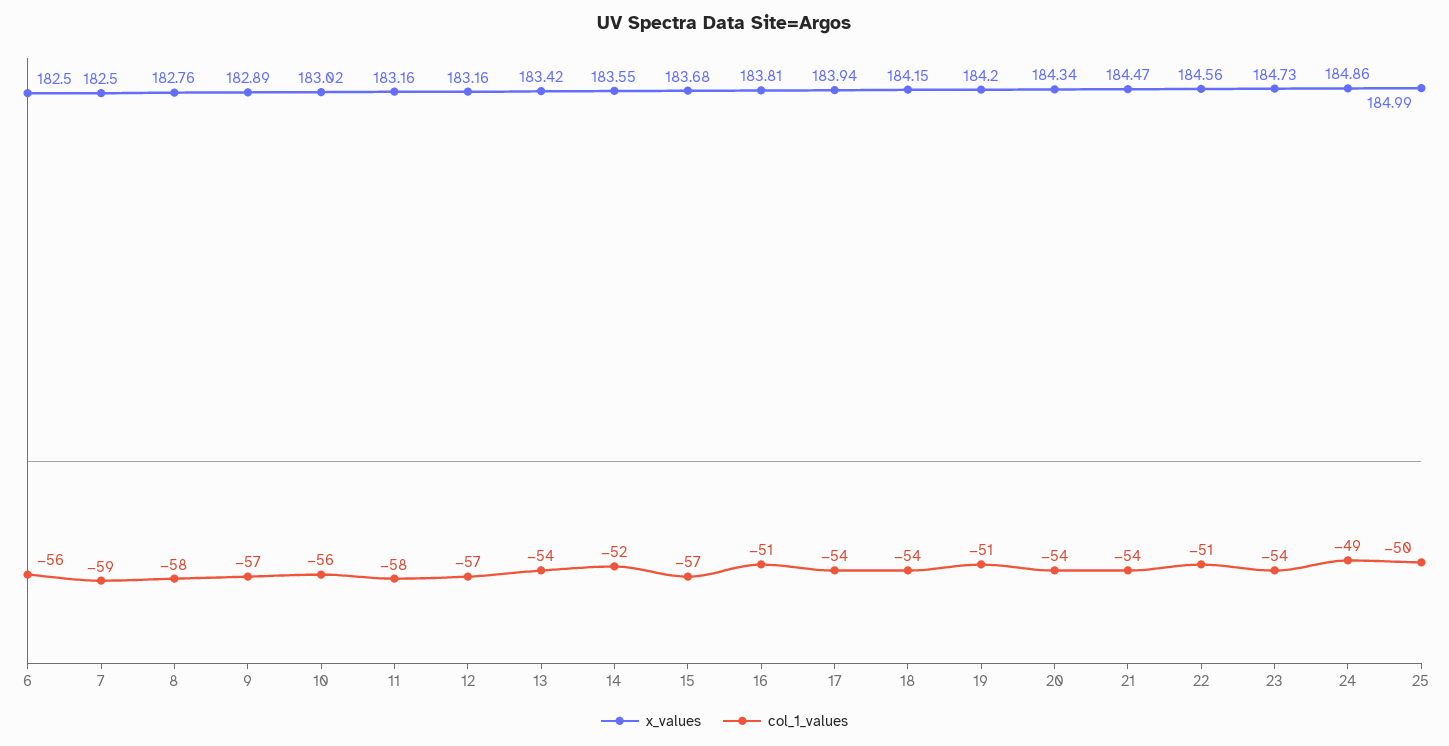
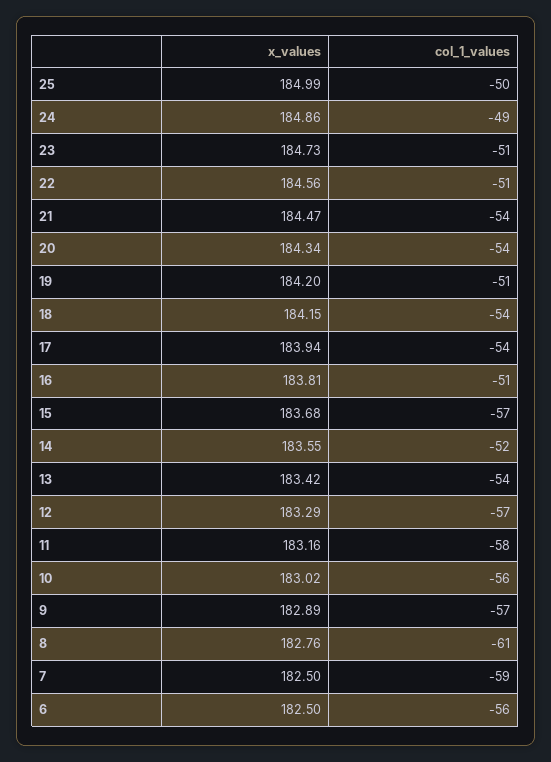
  {
    "x_values": {
      "6": 182.5,
      "7": 182.5,
      "8": 182.76,
      "9": 182.89,
      "10": 183.02,
      "11": 183.16,
-     "12": 183.16,
+     "12": 183.29,
      "13": 183.42,
      "14": 183.55,
      "15": 183.68,
      "16": 183.81,
      "17": 183.94,
      "18": 184.15,
      "19": 184.2,
      "20": 184.34,
      "21": 184.47,
      "22": 184.56,
      "23": 184.73,
      "24": 184.86,
      "25": 184.99
    },
    "col_1_values": {
      "6": -56,
      "7": -59,
-     "8": -58,
+     "8": -61,
      "9": -57,
      "10": -56,
      "11": -58,
      "12": -57,
      "13": -54,
      "14": -52,
      "15": -57,
      "16": -51,
      "17": -54,
      "18": -54,
      "19": -51,
      "20": -54,
      "21": -54,
      "22": -51,
-     "23": -54,
+     "23": -51,
      "24": -49,
      "25": -50
    }
  }

